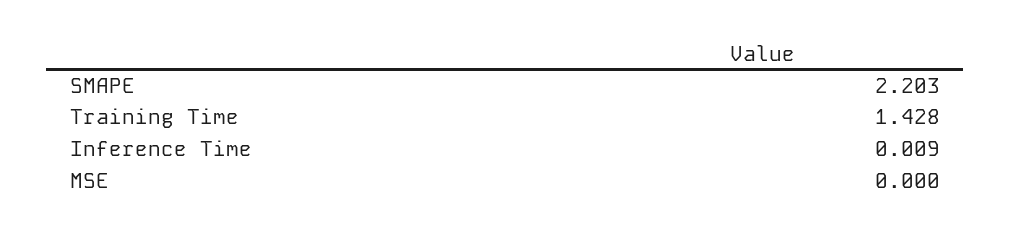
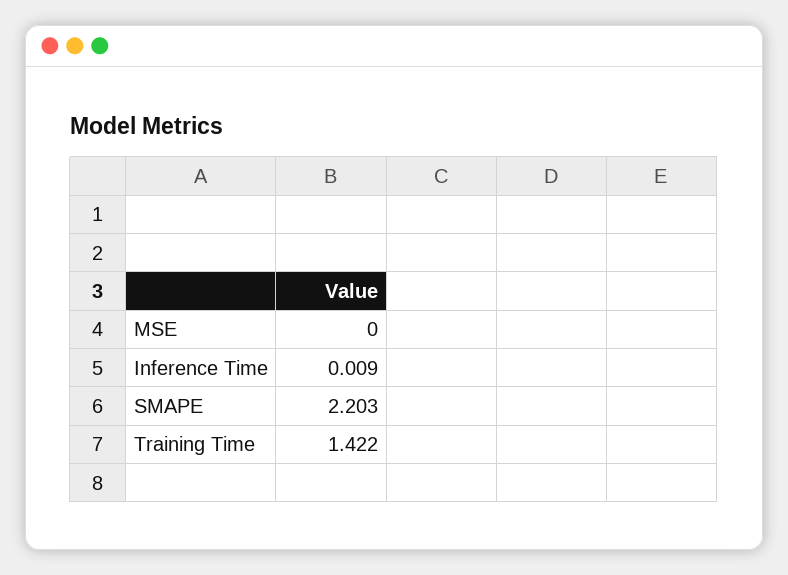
  {
    "SMAPE": 2.203,
-   "Training Time": 1.428,
+   "Training Time": 1.422,
    "Inference Time": 0.009,
    "MSE": 0
  }

